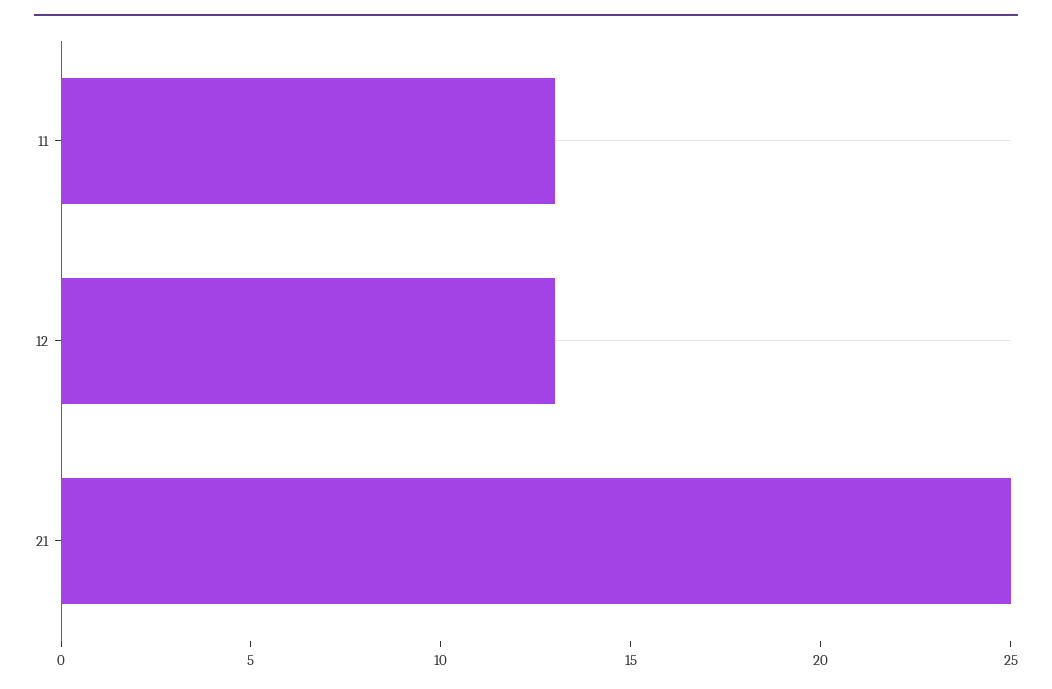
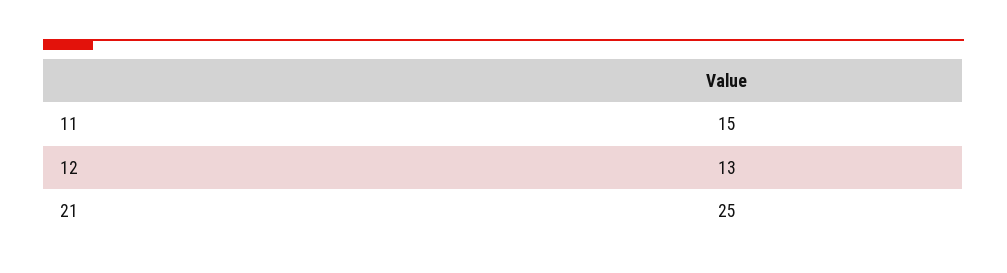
  {
-   "11": 13,
+   "11": 15,
    "12": 13,
    "21": 25
  }

